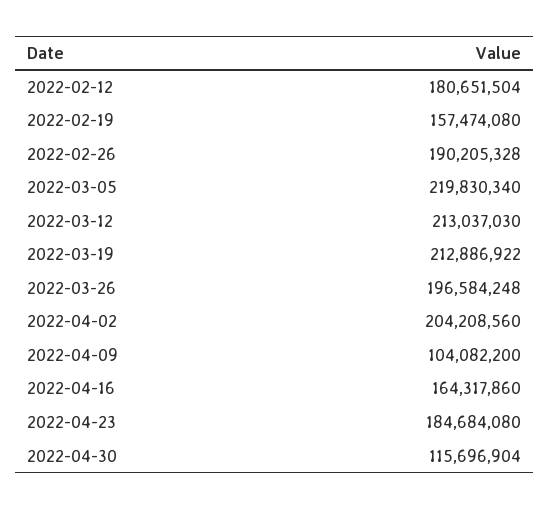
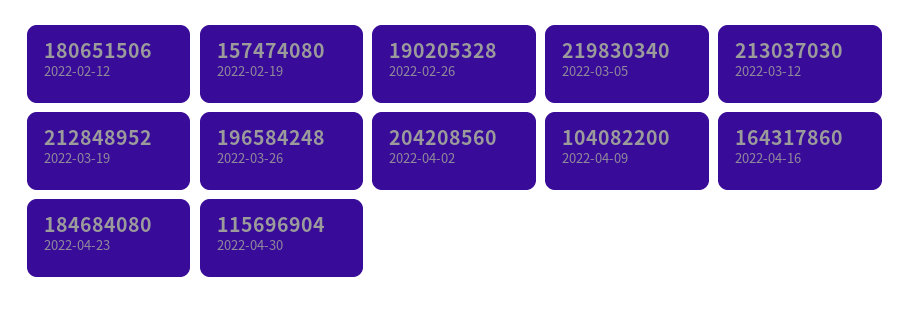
  {
-   "2022-02-12": 180651504,
+   "2022-02-12": 180651506,
    "2022-02-19": 157474080,
    "2022-02-26": 190205328,
    "2022-03-05": 219830340,
    "2022-03-12": 213037030,
-   "2022-03-19": 212886922,
+   "2022-03-19": 212848952,
    "2022-03-26": 196584248,
    "2022-04-02": 204208560,
    "2022-04-09": 104082200,
    "2022-04-16": 164317860,
    "2022-04-23": 184684080,
    "2022-04-30": 115696904
  }

